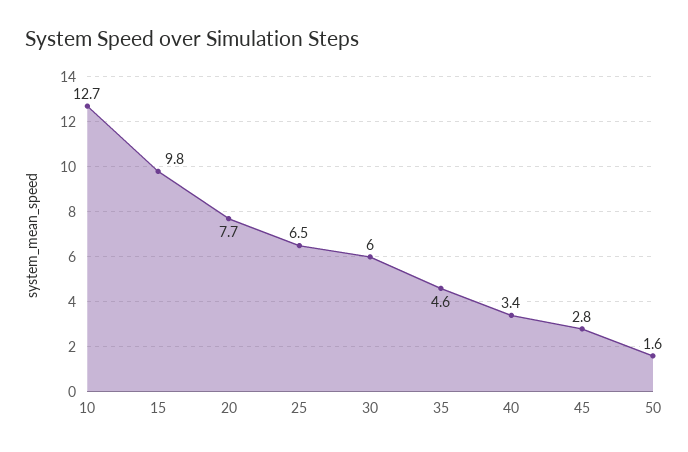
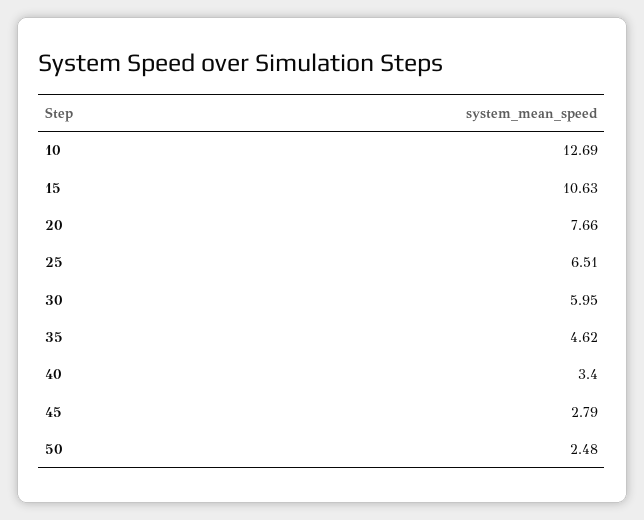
  {
    "10": 12.69,
-   "15": 9.8,
+   "15": 10.63,
    "20": 7.66,
    "25": 6.51,
    "30": 5.95,
    "35": 4.62,
    "40": 3.4,
    "45": 2.79,
-   "50": 1.6
+   "50": 2.48
  }

